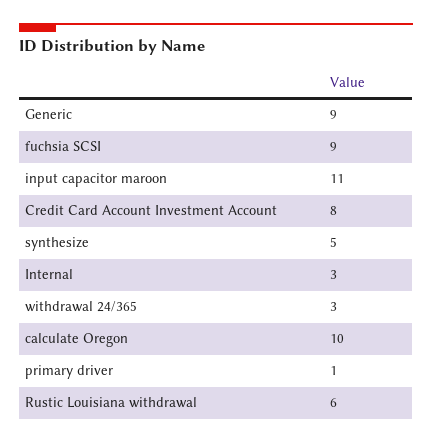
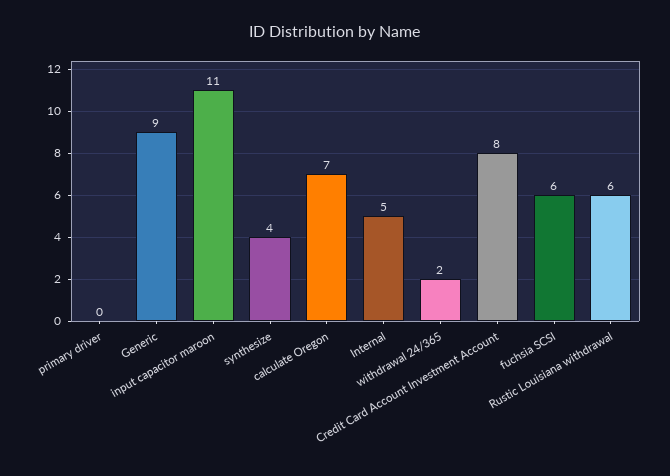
  {
    "Generic": 9,
-   "fuchsia SCSI": 9,
+   "fuchsia SCSI": 6,
    "input capacitor maroon": 11,
    "Credit Card Account Investment Account": 8,
-   "synthesize": 5,
+   "synthesize": 4,
-   "Internal": 3,
+   "Internal": 5,
-   "withdrawal 24/365": 3,
+   "withdrawal 24/365": 2,
-   "calculate Oregon": 10,
+   "calculate Oregon": 7,
-   "primary driver": 1,
+   "primary driver": 0,
    "Rustic Louisiana withdrawal": 6
  }

